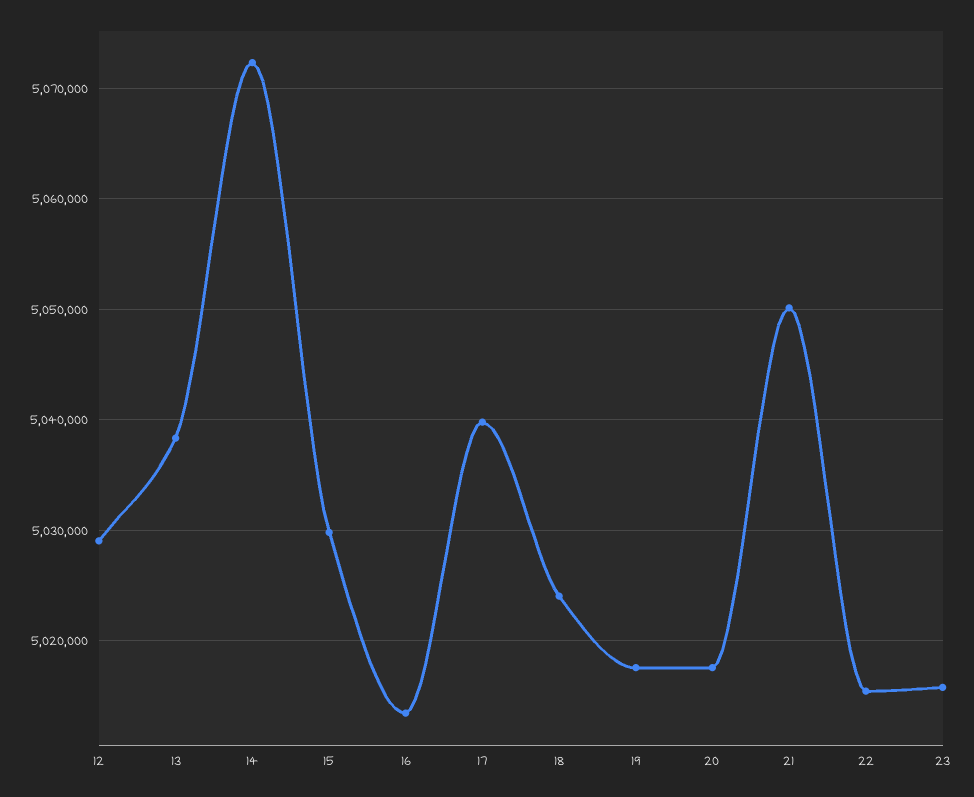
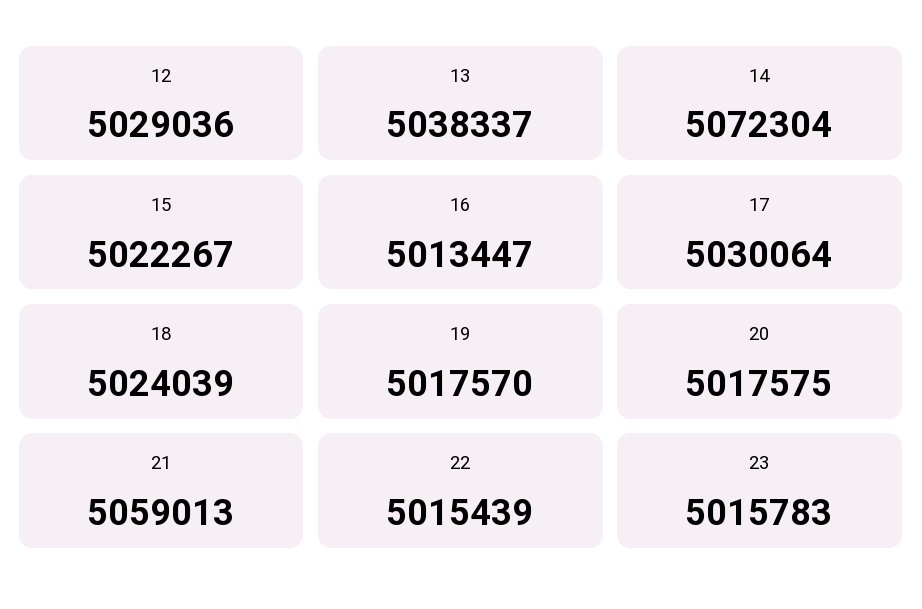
  {
    "12": 5029036,
    "13": 5038337,
    "14": 5072304,
-   "15": 5030000,
+   "15": 5022267,
    "16": 5013447,
-   "17": 5040000,
+   "17": 5030064,
    "18": 5024039,
    "19": 5017570,
    "20": 5017575,
-   "21": 5050000,
+   "21": 5059013,
    "22": 5015439,
    "23": 5015783
  }

